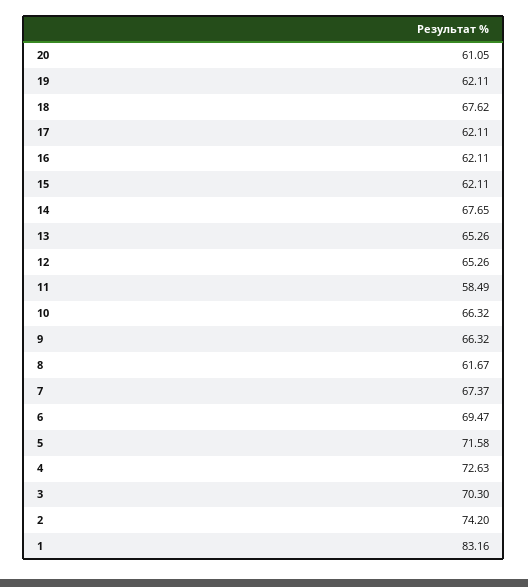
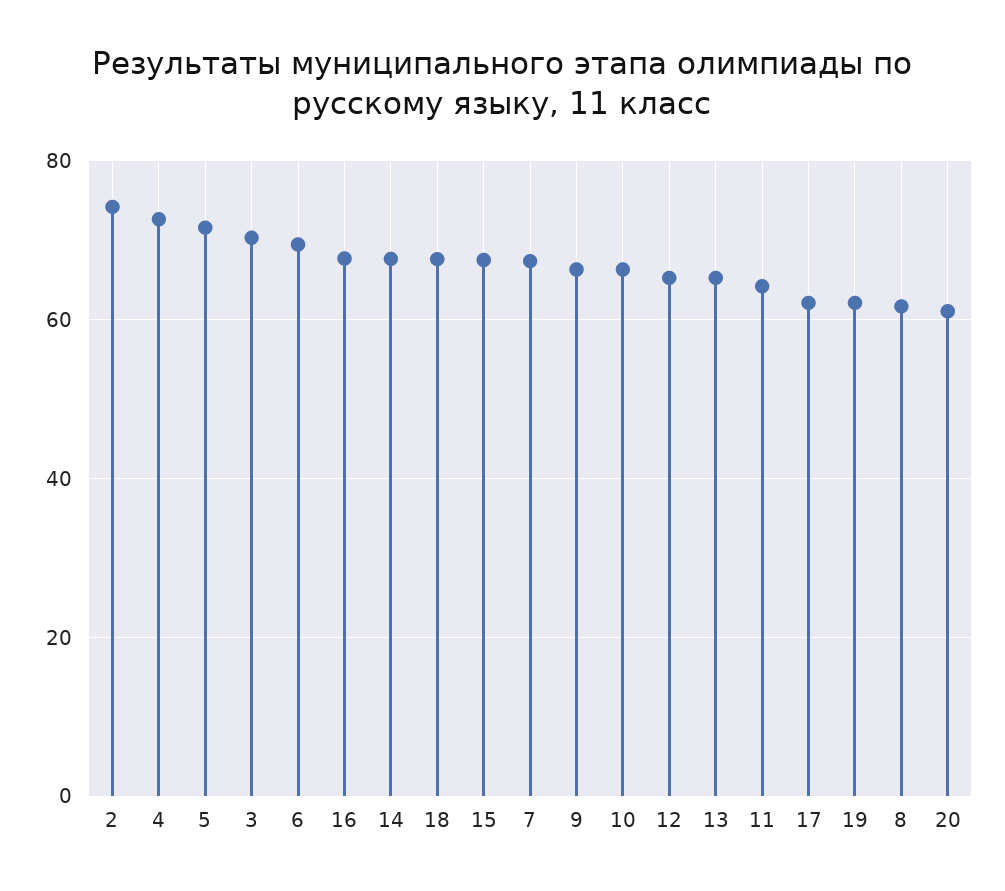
  {
    "20": 61.05,
    "19": 62.11,
    "18": 67.62,
    "17": 62.11,
-   "16": 62.11,
+   "16": 68,
-   "15": 62.11,
+   "15": 68,
    "14": 67.65,
    "13": 65.26,
    "12": 65.26,
-   "11": 58.49,
+   "11": 64,
    "10": 66.32,
    "9": 66.32,
    "8": 61.67,
    "7": 67.37,
    "6": 69.47,
    "5": 71.58,
    "4": 72.63,
    "3": 70.3,
-   "2": 74.2,
+   "2": 74.2
-   "1": 83.16
  }

